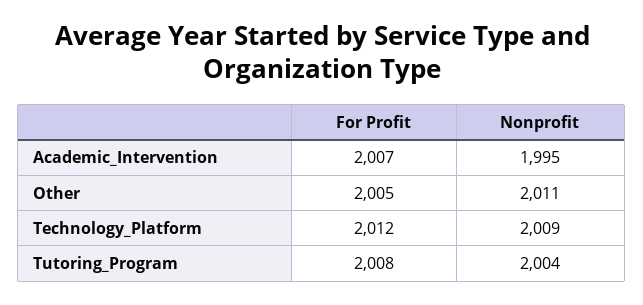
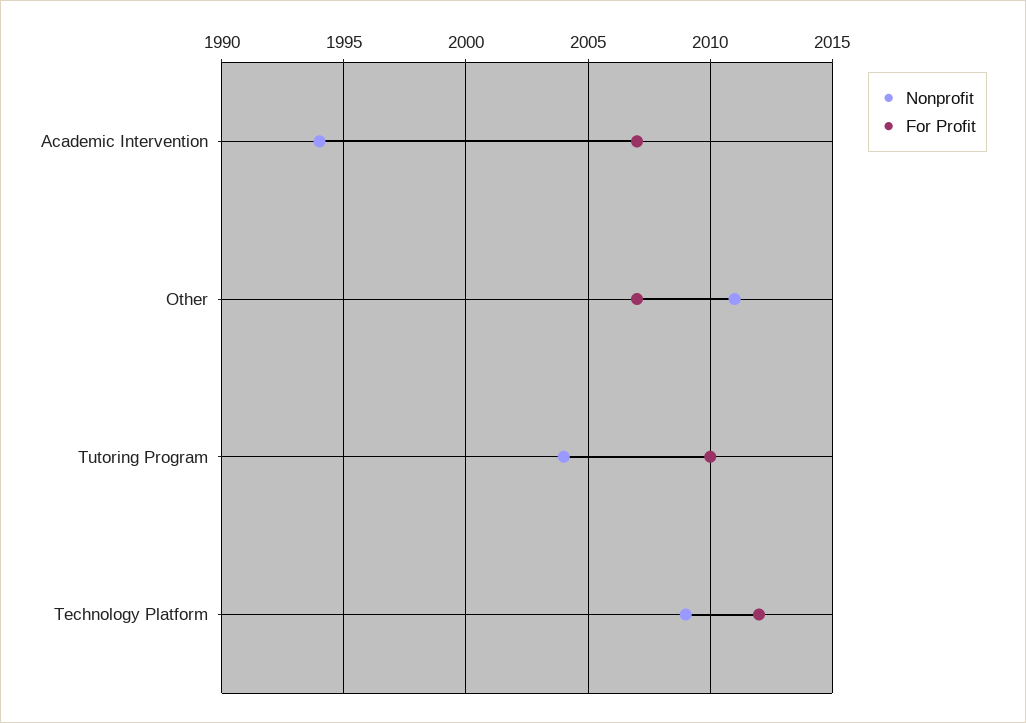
  {
    "For Profit": {
      "Academic_Intervention": 2007,
-     "Other": 2005,
+     "Other": 2007,
      "Technology_Platform": 2012,
-     "Tutoring_Program": 2008
+     "Tutoring_Program": 2010
    },
    "Nonprofit": {
-     "Academic_Intervention": 1995,
+     "Academic_Intervention": 1994,
      "Other": 2011,
      "Technology_Platform": 2009,
      "Tutoring_Program": 2004
    }
  }

